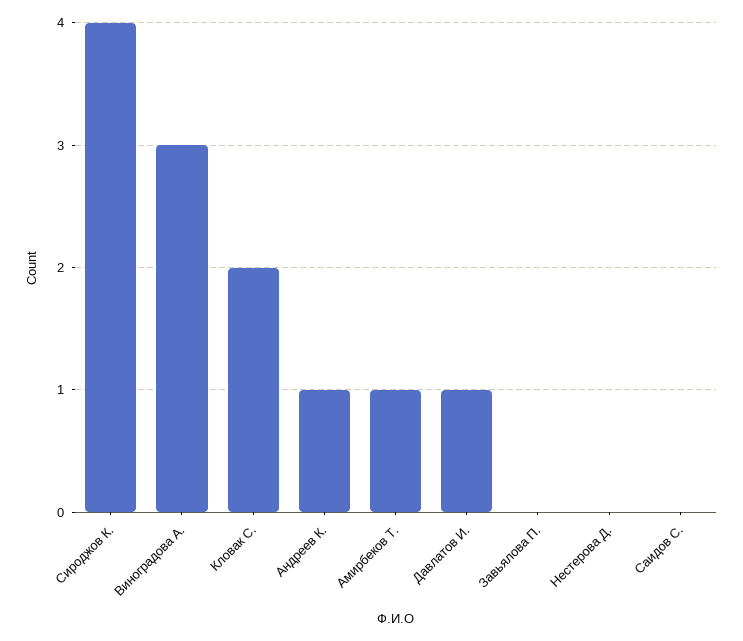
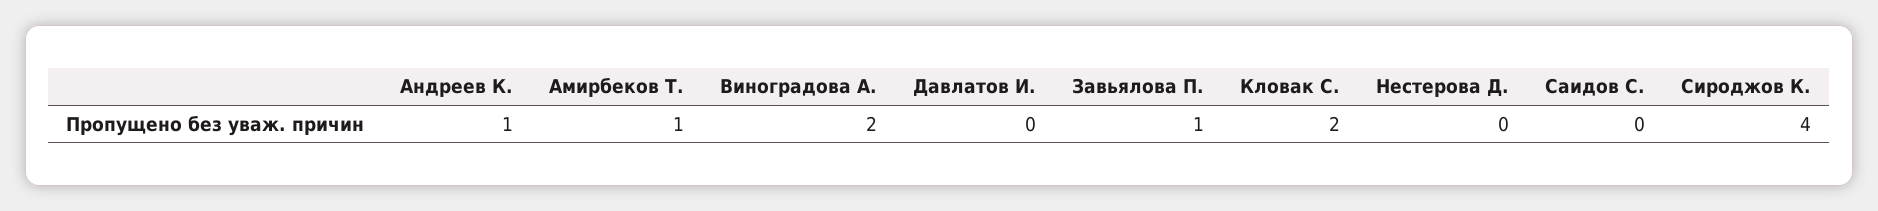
  {
    "Сироджов К.": 4,
-   "Виноградова А.": 3,
+   "Виноградова А.": 2,
    "Кловак С.": 2,
    "Андреев К.": 1,
    "Амирбеков Т.": 1,
-   "Давлатов И.": 1,
+   "Давлатов И.": 0,
-   "Завьялова П.": 0,
+   "Завьялова П.": 1,
    "Нестерова Д.": 0,
    "Саидов С.": 0
  }

